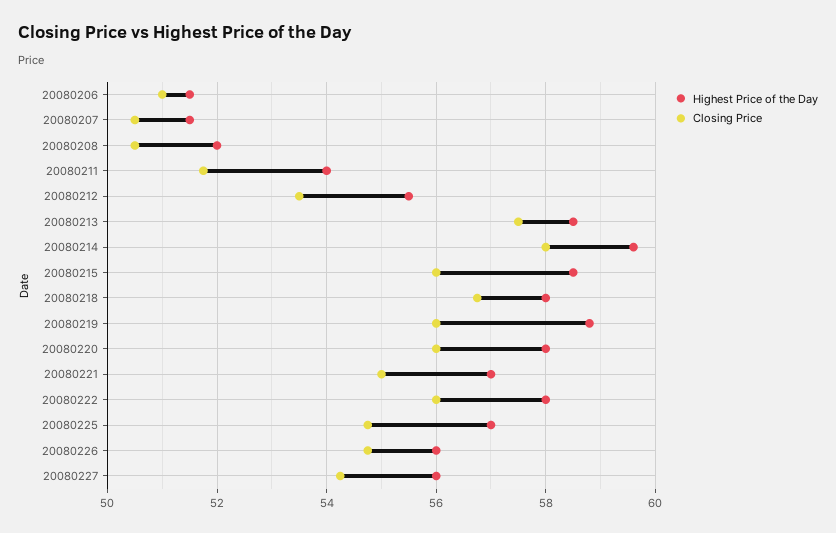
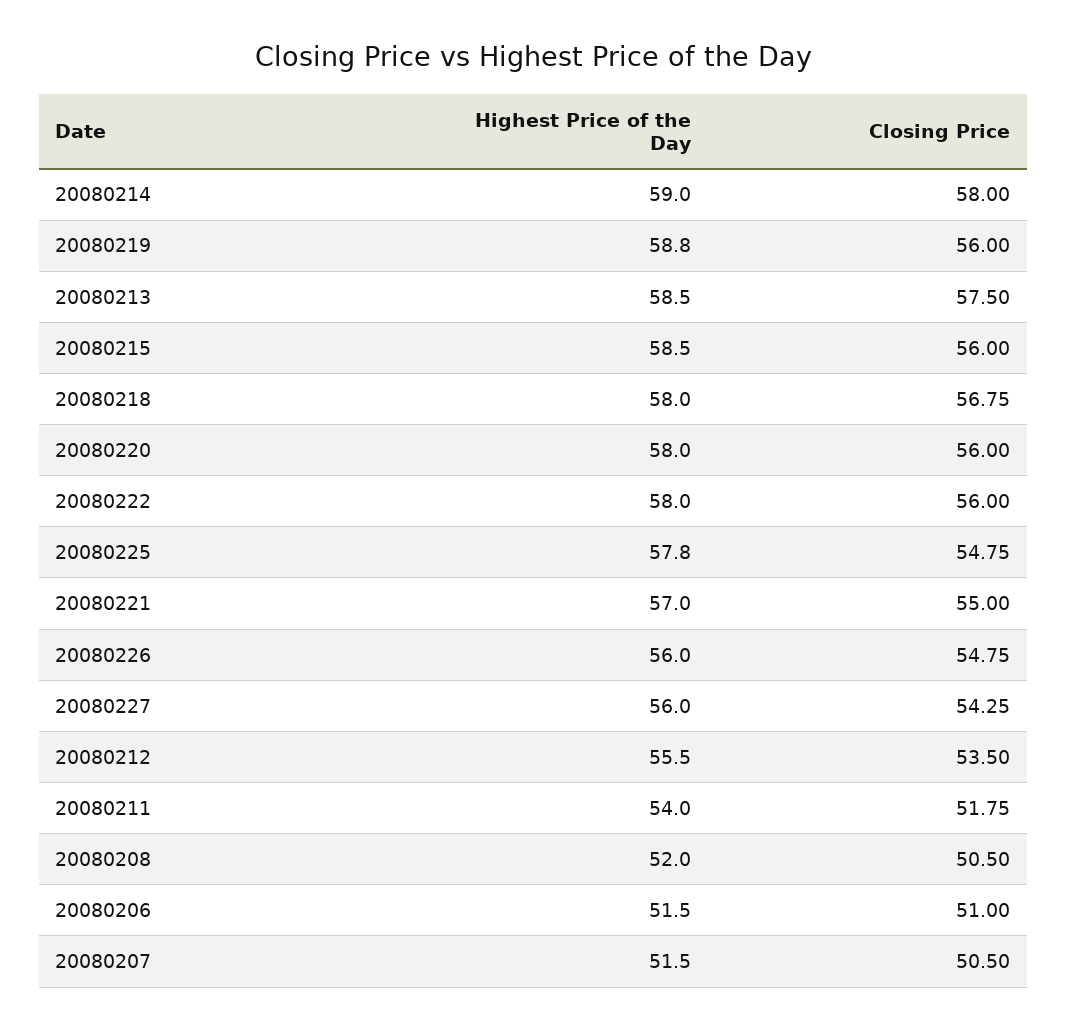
  {
    "Highest Price of the Day": {
      "20080206": 51.5,
      "20080207": 51.5,
      "20080208": 52,
      "20080211": 54,
      "20080212": 55.5,
      "20080213": 58.5,
-     "20080214": 59.6,
+     "20080214": 59,
      "20080215": 58.5,
      "20080218": 58,
      "20080219": 58.8,
      "20080220": 58,
      "20080221": 57,
      "20080222": 58,
-     "20080225": 57,
+     "20080225": 57.8,
      "20080226": 56,
      "20080227": 56
    },
    "Closing Price": {
      "20080206": 51,
      "20080207": 50.5,
      "20080208": 50.5,
      "20080211": 51.75,
      "20080212": 53.5,
      "20080213": 57.5,
      "20080214": 58,
      "20080215": 56,
      "20080218": 56.75,
      "20080219": 56,
      "20080220": 56,
      "20080221": 55,
      "20080222": 56,
      "20080225": 54.75,
      "20080226": 54.75,
      "20080227": 54.25
    }
  }

